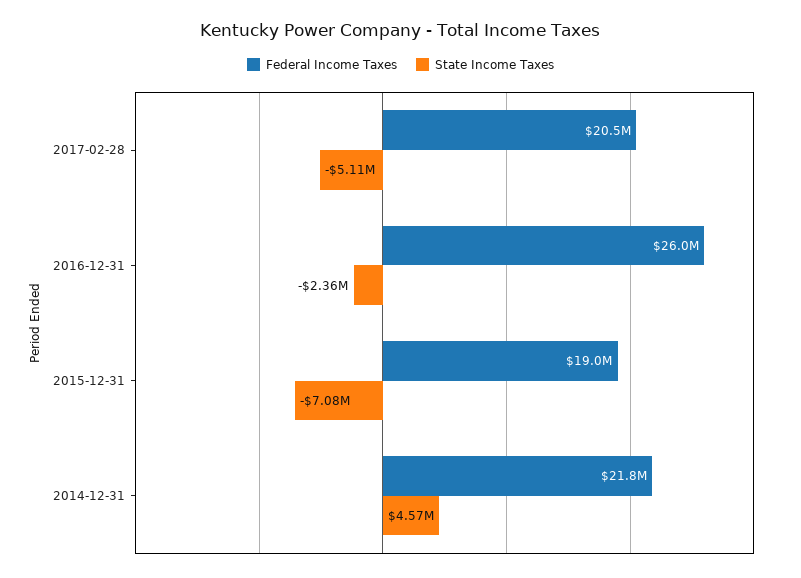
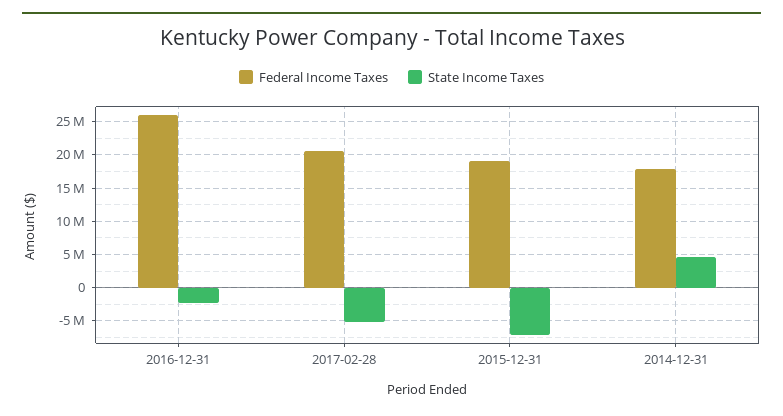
  {
    "Federal Income Taxes": {
      "2017-02-28": 20500000,
      "2016-12-31": 26000000,
      "2015-12-31": 19000000,
-     "2014-12-31": 21800000
+     "2014-12-31": 18000000
    },
    "State Income Taxes": {
      "2017-02-28": -5110000,
      "2016-12-31": -2360000,
      "2015-12-31": -7080000,
      "2014-12-31": 4570000
    }
  }

